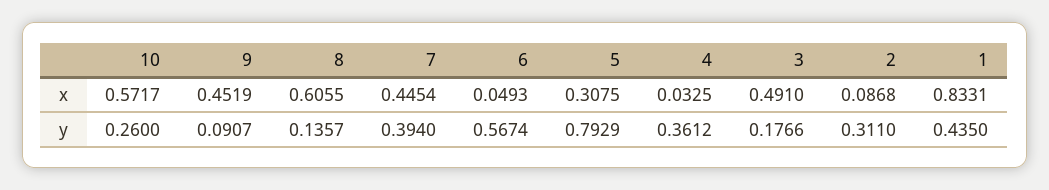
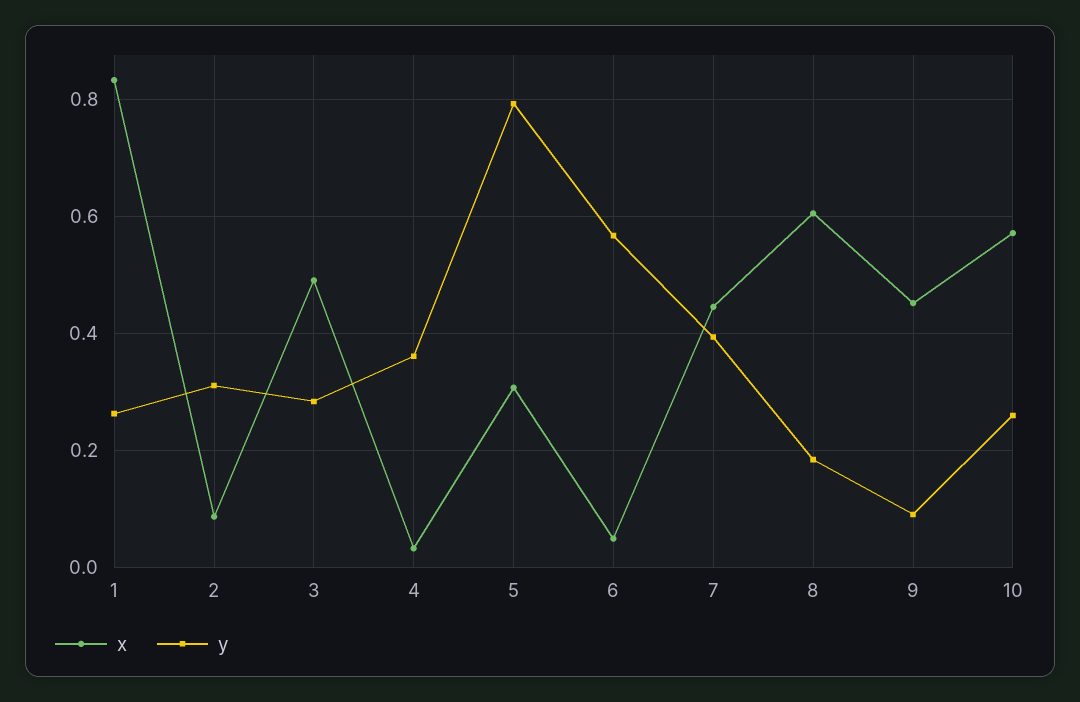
  {
    "x": {
      "10": 0.5717,
      "9": 0.4519,
      "8": 0.6055,
      "7": 0.4454,
      "6": 0.0493,
      "5": 0.3075,
      "4": 0.0325,
      "3": 0.491,
      "2": 0.0868,
      "1": 0.8331
    },
    "y": {
      "10": 0.26,
      "9": 0.0907,
-     "8": 0.1357,
+     "8": 0.18,
      "7": 0.394,
      "6": 0.5674,
      "5": 0.7929,
      "4": 0.3612,
-     "3": 0.1766,
+     "3": 0.28,
      "2": 0.311,
-     "1": 0.435
+     "1": 0.26
    }
  }

